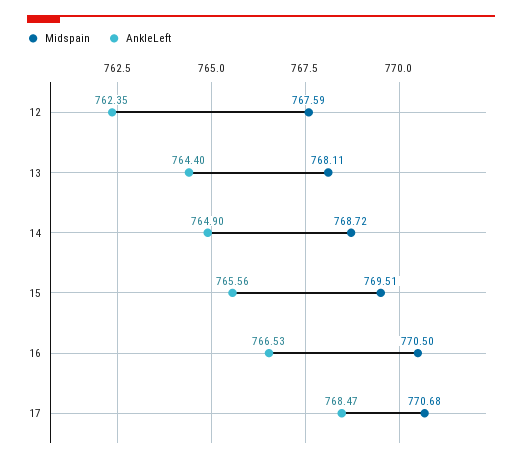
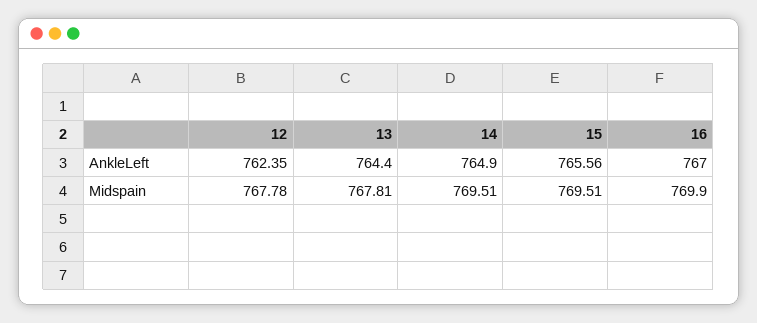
  {
    "Midspain": {
-     "12": 767.59,
+     "12": 767.78,
-     "13": 768.11,
+     "13": 767.81,
-     "14": 768.72,
+     "14": 769.51,
      "15": 769.51,
-     "16": 770.5,
+     "16": 769.9
-     "17": 770.68
    },
    "AnkleLeft": {
      "12": 762.35,
      "13": 764.4,
      "14": 764.9,
      "15": 765.56,
-     "16": 766.53,
+     "16": 767
-     "17": 768.47
    }
  }

